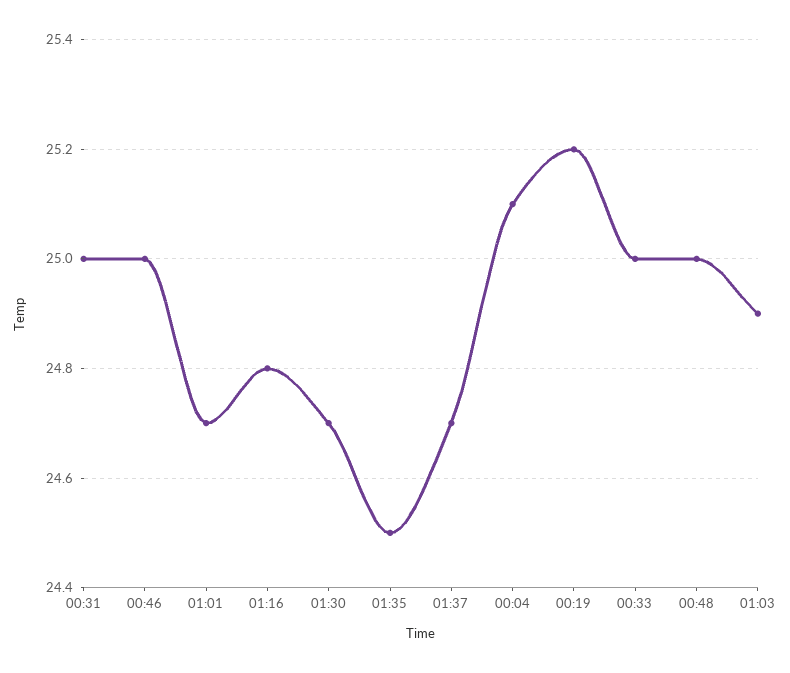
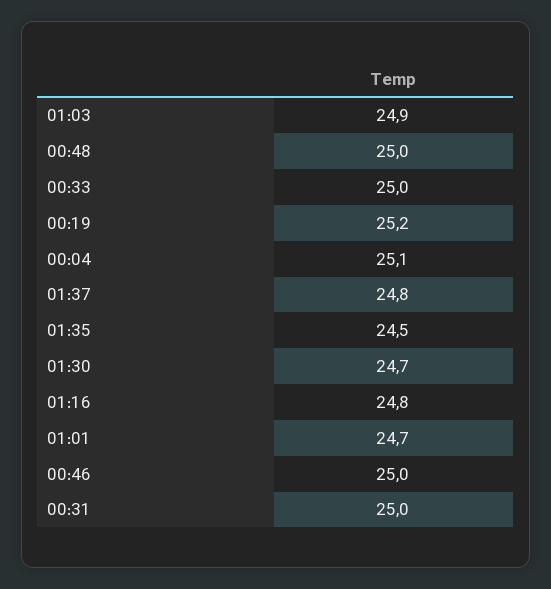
  {
    "00:31": 25,
    "00:46": 25,
    "01:01": 24.7,
    "01:16": 24.8,
    "01:30": 24.7,
    "01:35": 24.5,
-   "01:37": 24.7,
+   "01:37": 24.8,
    "00:04": 25.1,
    "00:19": 25.2,
    "00:33": 25,
    "00:48": 25,
    "01:03": 24.9
  }

